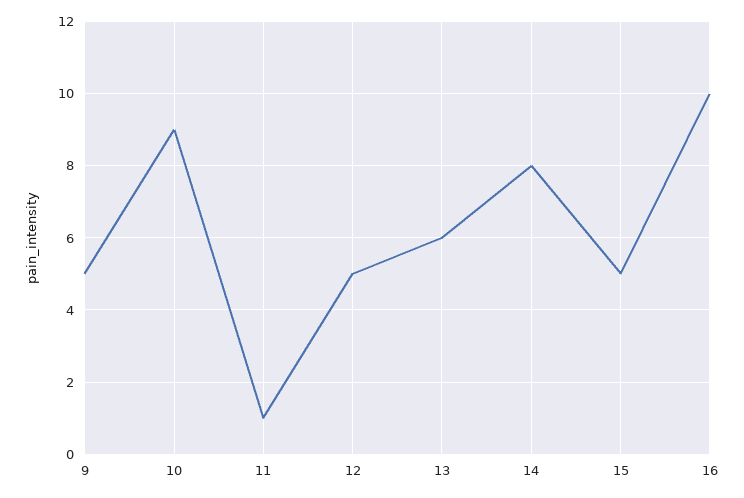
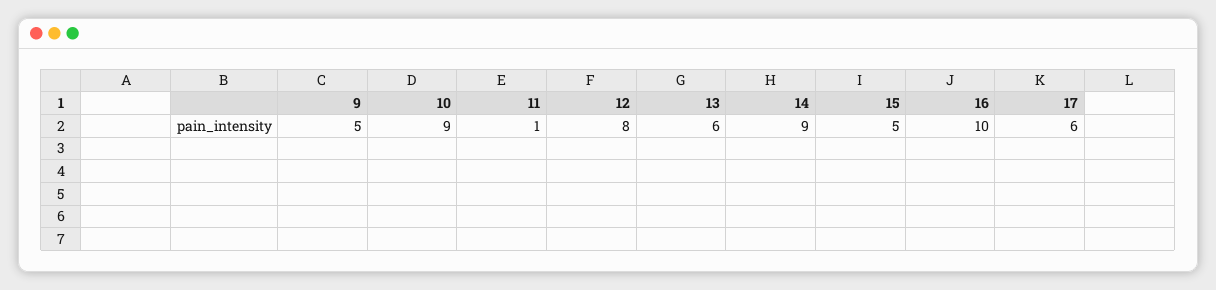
  {
    "9": 5,
    "10": 9,
    "11": 1,
-   "12": 5,
+   "12": 8,
    "13": 6,
-   "14": 8,
+   "14": 9,
    "15": 5,
-   "16": 10
+   "16": 10,
+   "17": 6
  }

